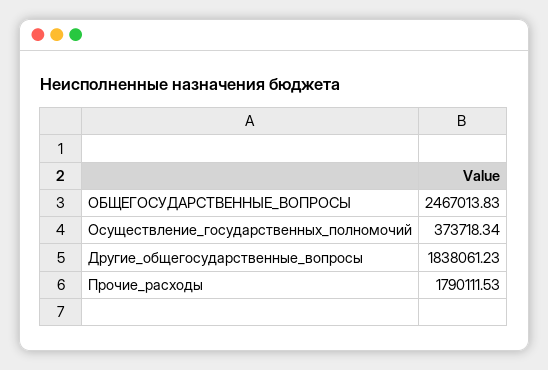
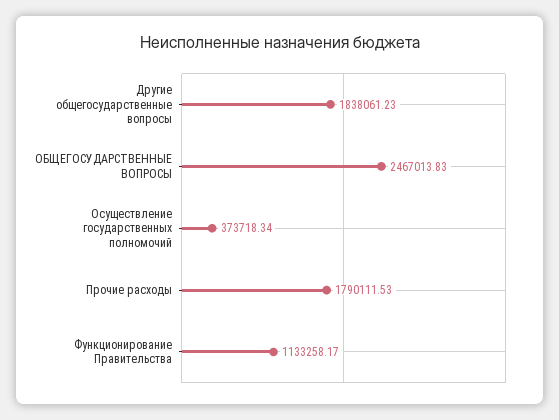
  {
    "ОБЩЕГОСУДАРСТВЕННЫЕ_ВОПРОСЫ": 2467013.83,
    "Осуществление_государственных_полномочий": 373718.34,
    "Другие_общегосударственные_вопросы": 1838061.23,
-   "Прочие_расходы": 1790111.53
+   "Прочие_расходы": 1790111.53,
+   "Функционирование Правительства": 1133258.17
  }

